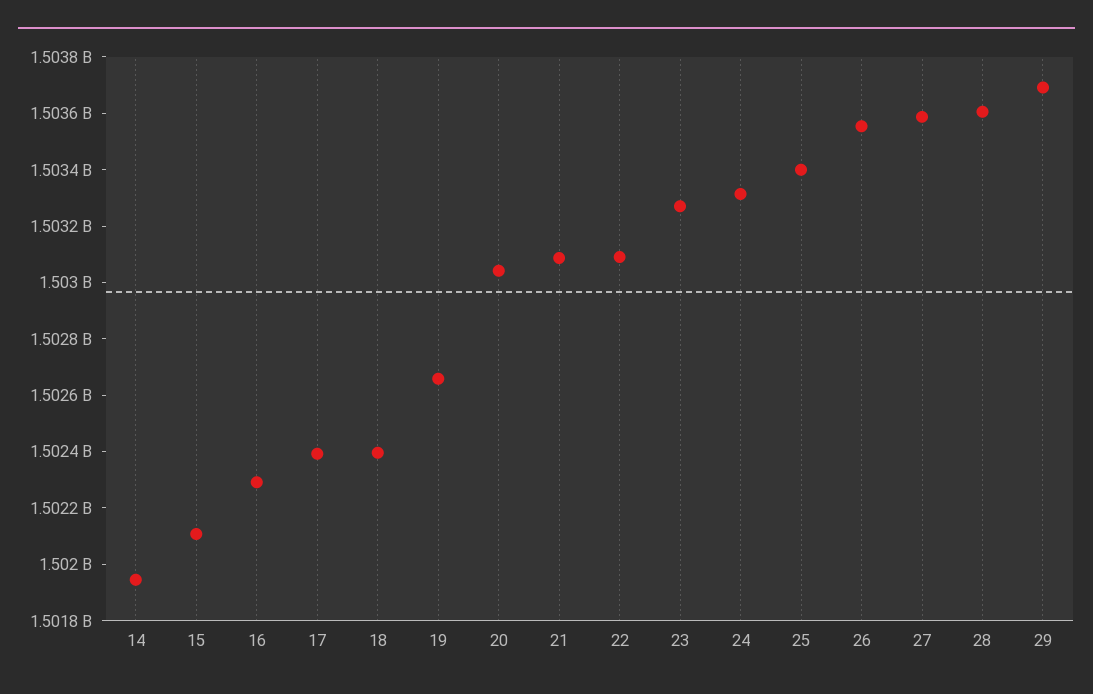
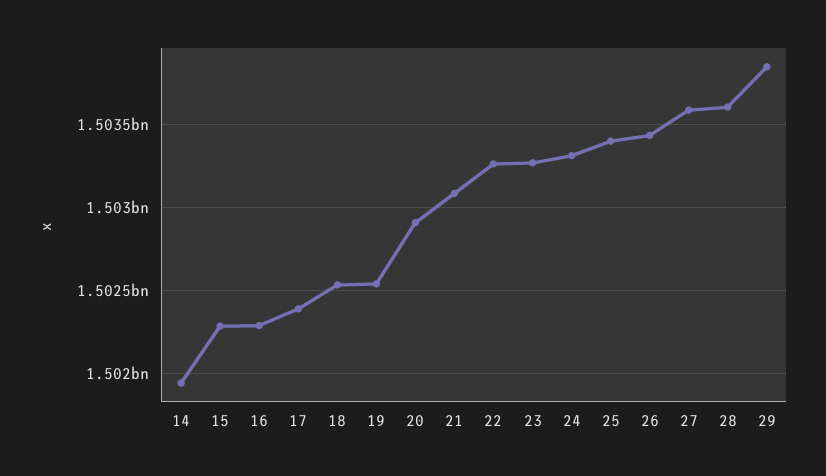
  {
    "14": 1501950000,
-   "15": 1502100000,
+   "15": 1502300000,
    "16": 1502300000,
    "17": 1502400000,
-   "18": 1502400000,
+   "18": 1502550000,
-   "19": 1502650000,
+   "19": 1502550000,
-   "20": 1503050000,
+   "20": 1502900000,
    "21": 1503100000,
-   "22": 1503100000,
+   "22": 1503250000,
    "23": 1503250000,
    "24": 1503300000,
    "25": 1503400000,
-   "26": 1503550000,
+   "26": 1503450000,
    "27": 1503600000,
    "28": 1503600000,
-   "29": 1503700000
+   "29": 1503850000
  }

